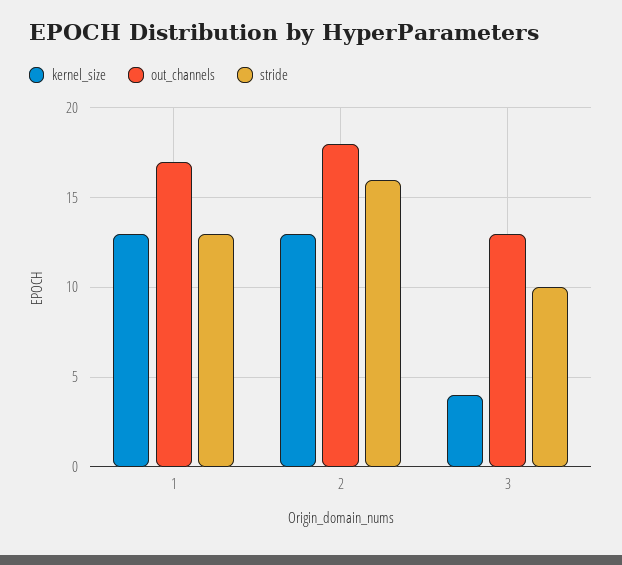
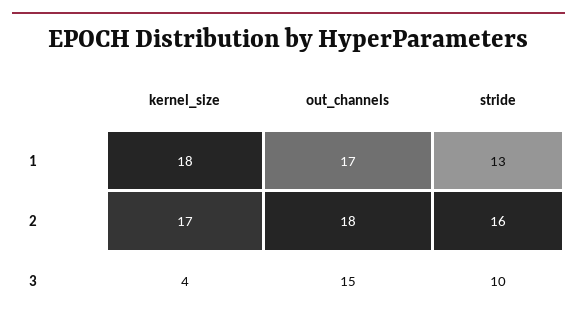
  {
    "kernel_size": {
-     "1": 13,
+     "1": 18,
-     "2": 13,
+     "2": 17,
      "3": 4
    },
    "out_channels": {
      "1": 17,
      "2": 18,
-     "3": 13
+     "3": 15
    },
    "stride": {
      "1": 13,
      "2": 16,
      "3": 10
    }
  }

